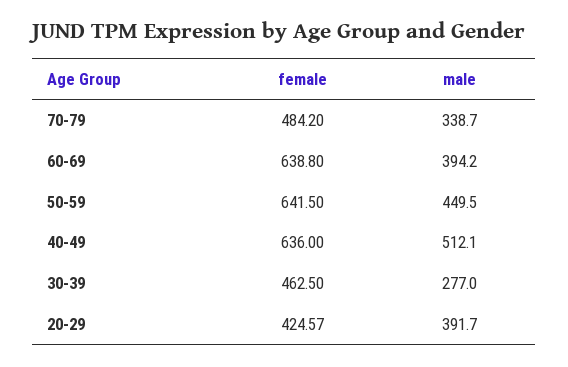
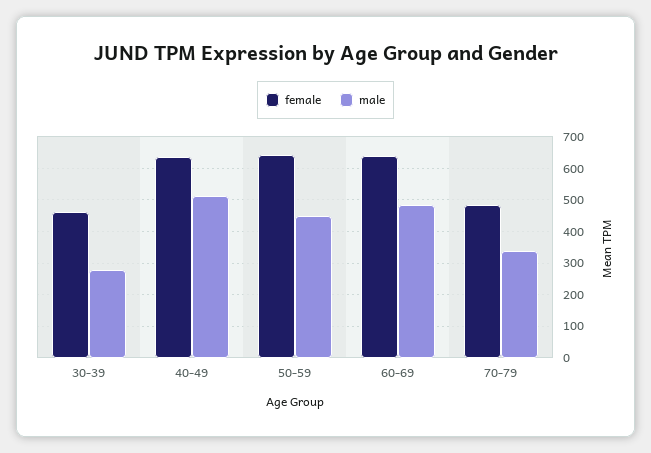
  {
    "female": {
      "70-79": 484.2,
      "60-69": 638.8,
      "50-59": 641.5,
      "40-49": 636,
-     "30-39": 462.5,
+     "30-39": 462.5
-     "20-29": 424.57
    },
    "male": {
      "70-79": 338.7,
-     "60-69": 394.2,
+     "60-69": 480,
      "50-59": 449.5,
      "40-49": 512.1,
-     "30-39": 277,
+     "30-39": 277
-     "20-29": 391.7
    }
  }

